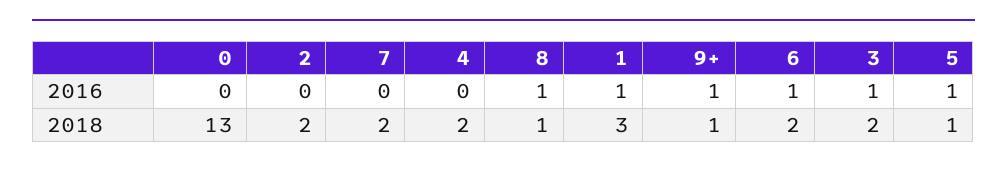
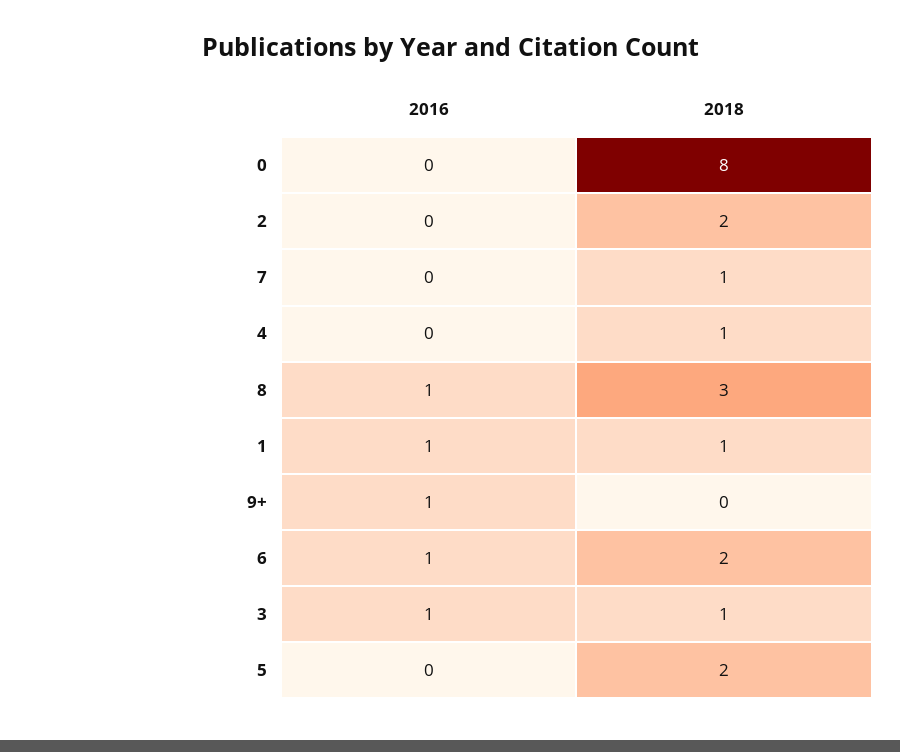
  {
    "0": {
      "2016": 0,
-     "2018": 13
+     "2018": 8
    },
    "2": {
      "2016": 0,
      "2018": 2
    },
    "7": {
      "2016": 0,
-     "2018": 2
+     "2018": 1
    },
    "4": {
      "2016": 0,
-     "2018": 2
+     "2018": 1
    },
    "8": {
      "2016": 1,
-     "2018": 1
+     "2018": 3
    },
    "1": {
      "2016": 1,
-     "2018": 3
+     "2018": 1
    },
    "9+": {
      "2016": 1,
-     "2018": 1
+     "2018": 0
    },
    "6": {
      "2016": 1,
      "2018": 2
    },
    "3": {
      "2016": 1,
-     "2018": 2
+     "2018": 1
    },
    "5": {
-     "2016": 1,
+     "2016": 0,
-     "2018": 1
+     "2018": 2
    }
  }

